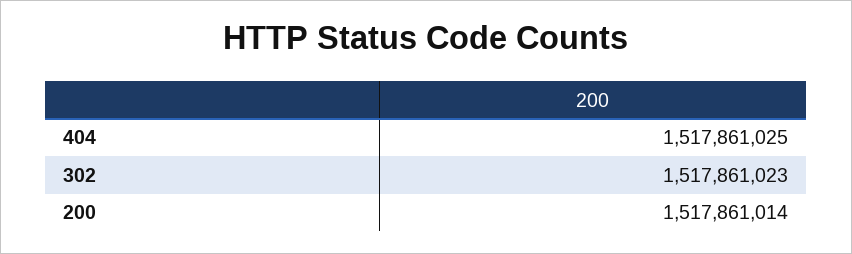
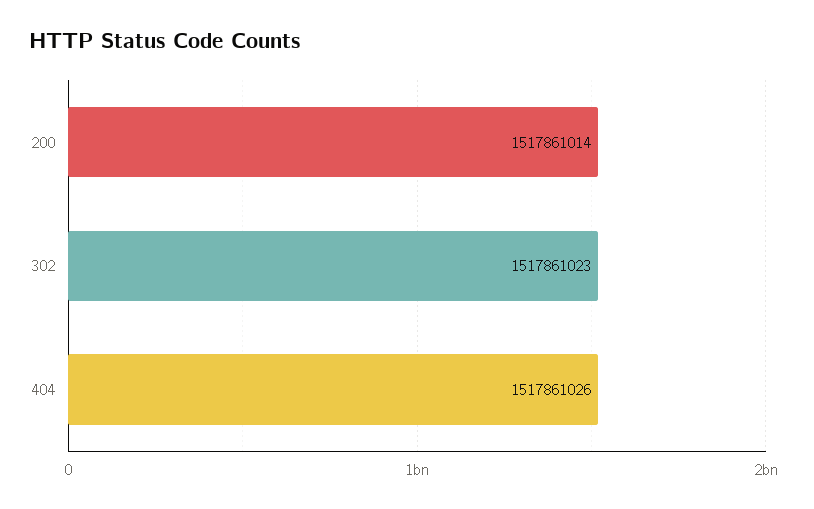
  {
-   "404": 1517861025,
+   "404": 1517861026,
    "302": 1517861023,
    "200": 1517861014
  }

